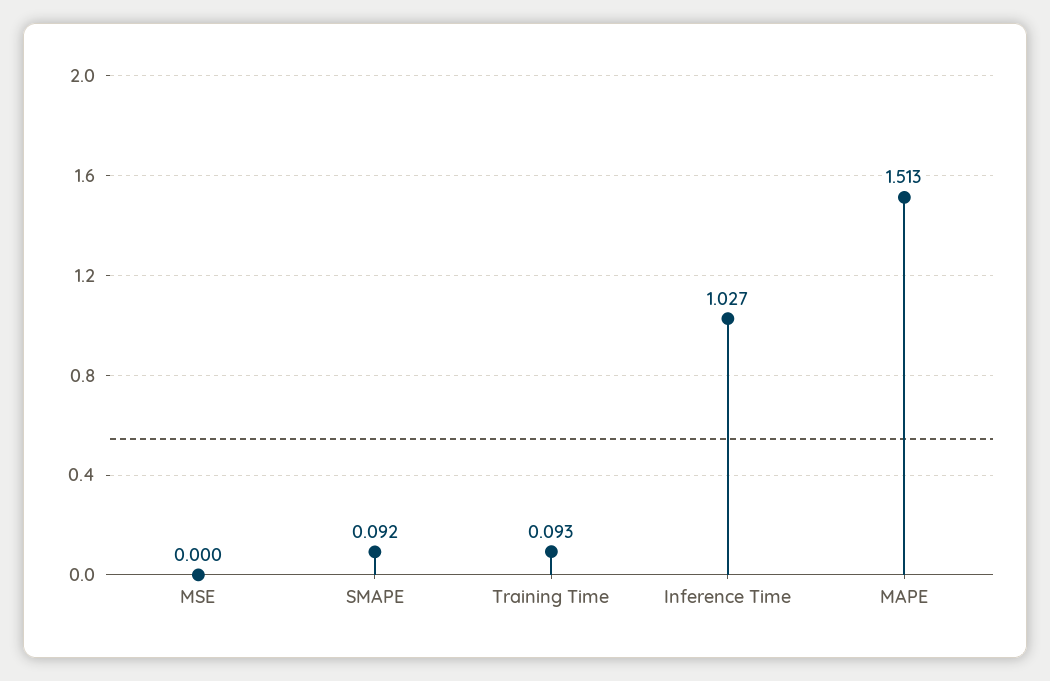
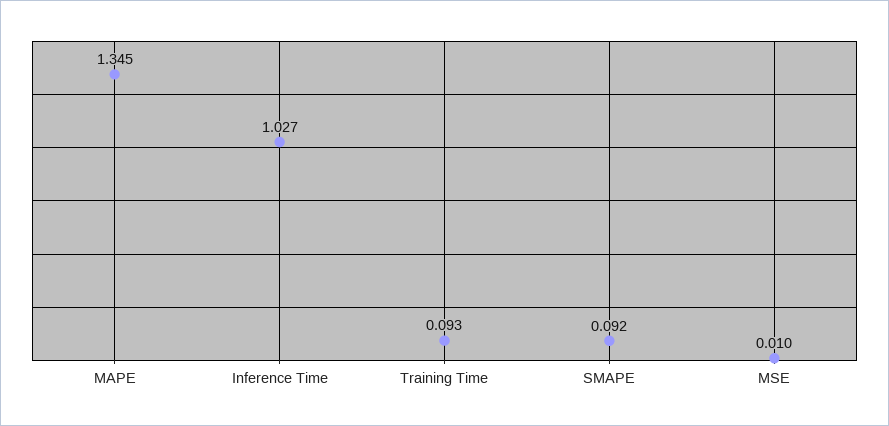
  {
-   "MSE": 0,
+   "MSE": 0.01,
    "SMAPE": 0.092,
    "Training Time": 0.093,
    "Inference Time": 1.027,
-   "MAPE": 1.513
+   "MAPE": 1.345
  }

